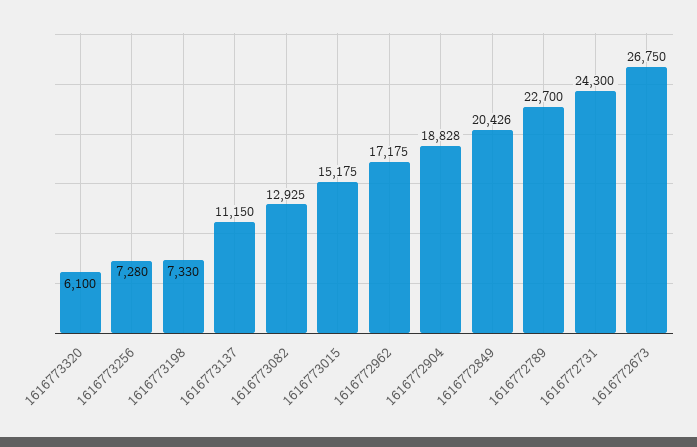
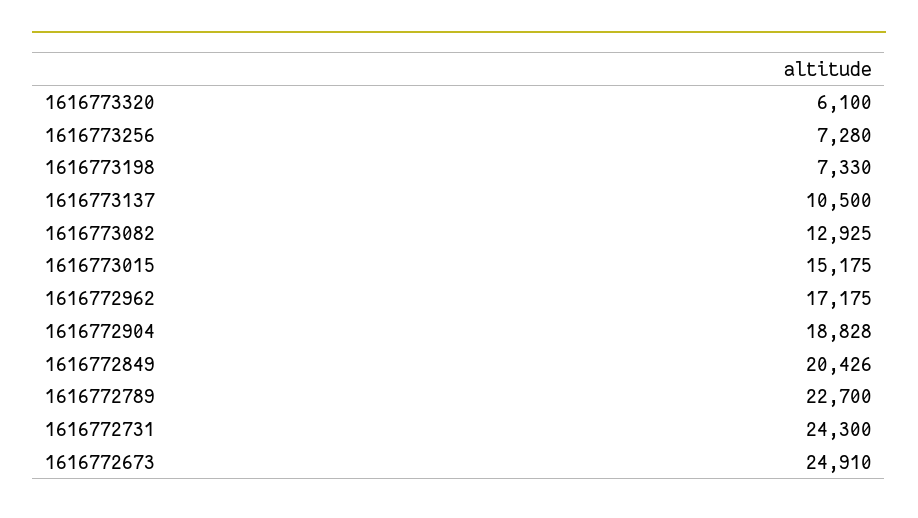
  {
    "1616773320": 6100,
    "1616773256": 7280,
    "1616773198": 7330,
-   "1616773137": 11150,
+   "1616773137": 10500,
    "1616773082": 12925,
    "1616773015": 15175,
    "1616772962": 17175,
    "1616772904": 18828,
    "1616772849": 20426,
    "1616772789": 22700,
    "1616772731": 24300,
-   "1616772673": 26750
+   "1616772673": 24910
  }

